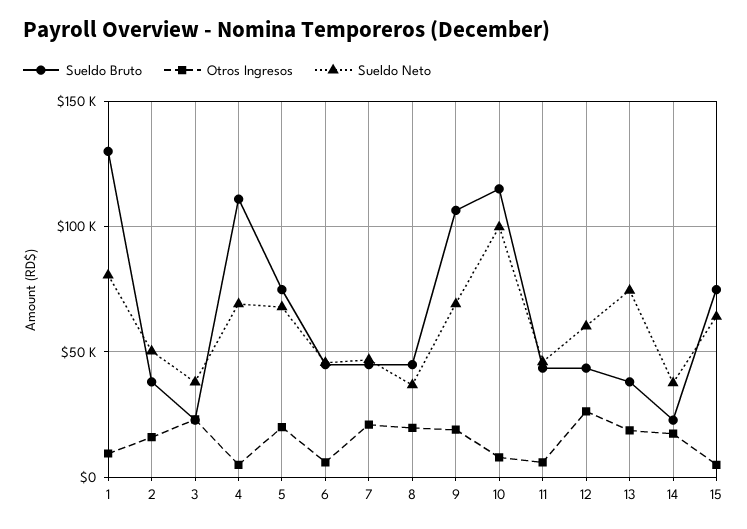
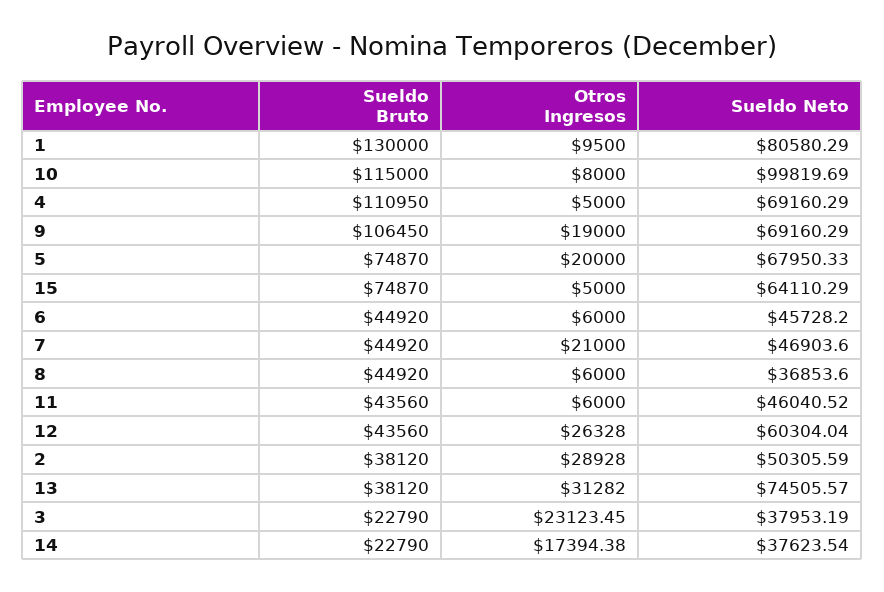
  {
    "Sueldo Bruto": {
      "1": 130000,
      "2": 38120,
      "3": 22790,
      "4": 110950,
      "5": 74870,
      "6": 44920,
      "7": 44920,
      "8": 44920,
      "9": 106450,
      "10": 115000,
      "11": 43560,
      "12": 43560,
      "13": 38120,
      "14": 22790,
      "15": 74870
    },
    "Otros Ingresos": {
      "1": 9500,
-     "2": 15000,
+     "2": 28928,
      "3": 23123.45,
      "4": 5000,
      "5": 20000,
      "6": 6000,
      "7": 21000,
-     "8": 20000,
+     "8": 6000,
      "9": 19000,
      "10": 8000,
      "11": 6000,
      "12": 26328,
-     "13": 20000,
+     "13": 31282,
      "14": 17394.38,
      "15": 5000
    },
    "Sueldo Neto": {
      "1": 80580.29,
      "2": 50305.59,
      "3": 37953.19,
      "4": 69160.29,
      "5": 67950.33,
      "6": 45728.2,
      "7": 46903.6,
      "8": 36853.6,
      "9": 69160.29,
      "10": 99819.69,
      "11": 46040.52,
      "12": 60304.04,
      "13": 74505.57,
      "14": 37623.54,
      "15": 64110.29
    }
  }

